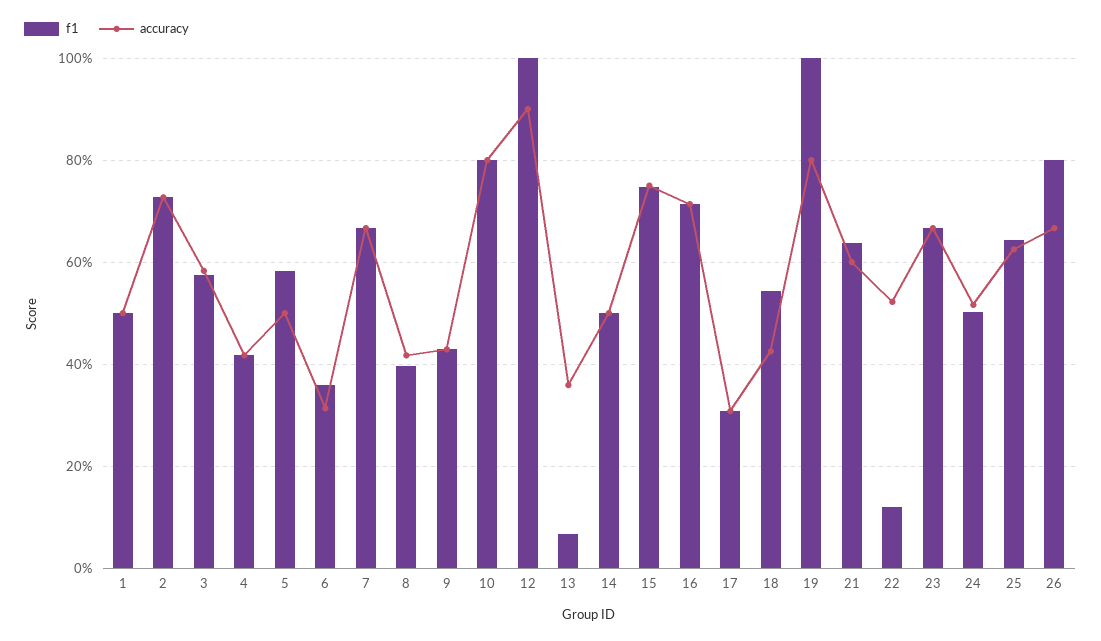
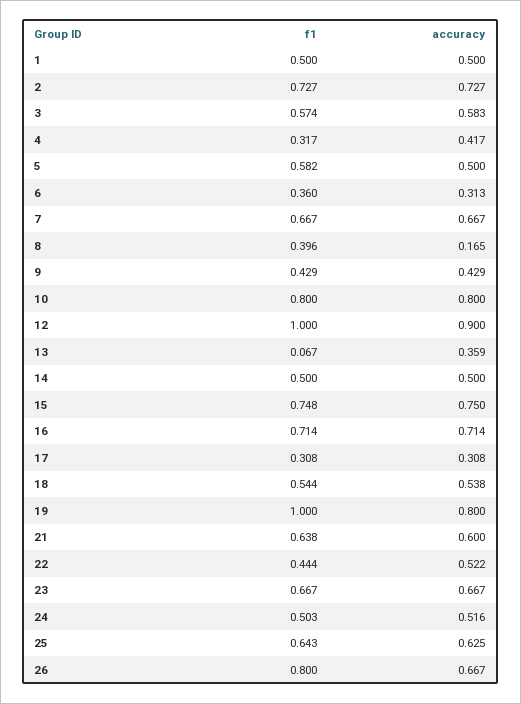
  {
    "f1": {
      "1": 0.5,
      "2": 0.727,
      "3": 0.574,
-     "4": 0.42,
+     "4": 0.317,
      "5": 0.582,
      "6": 0.36,
      "7": 0.667,
      "8": 0.396,
      "9": 0.429,
      "10": 0.8,
      "12": 1,
      "13": 0.067,
      "14": 0.5,
      "15": 0.748,
      "16": 0.714,
      "17": 0.308,
      "18": 0.544,
      "19": 1,
      "21": 0.638,
-     "22": 0.12,
+     "22": 0.444,
      "23": 0.667,
      "24": 0.503,
      "25": 0.643,
      "26": 0.8
    },
    "accuracy": {
      "1": 0.5,
      "2": 0.727,
      "3": 0.583,
      "4": 0.417,
      "5": 0.5,
      "6": 0.313,
      "7": 0.667,
-     "8": 0.42,
+     "8": 0.165,
      "9": 0.429,
      "10": 0.8,
      "12": 0.9,
      "13": 0.359,
      "14": 0.5,
      "15": 0.75,
      "16": 0.714,
      "17": 0.308,
-     "18": 0.42,
+     "18": 0.538,
      "19": 0.8,
      "21": 0.6,
      "22": 0.522,
      "23": 0.667,
      "24": 0.516,
      "25": 0.625,
      "26": 0.667
    }
  }

